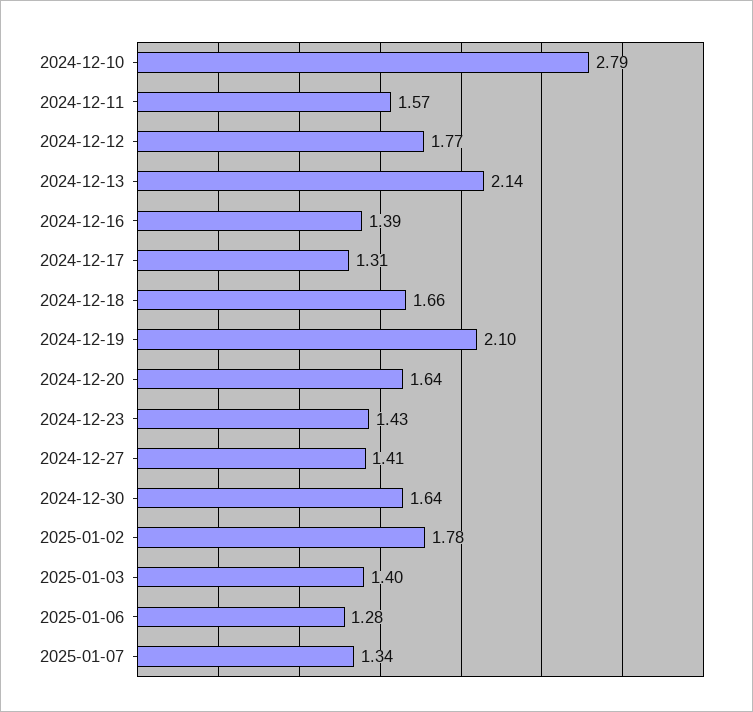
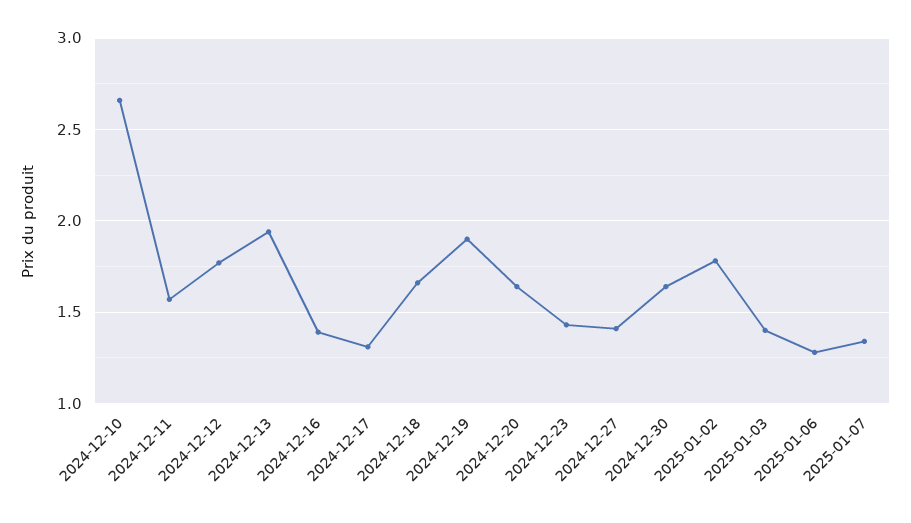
  {
-   "2024-12-10": 2.79,
+   "2024-12-10": 2.65,
    "2024-12-11": 1.57,
    "2024-12-12": 1.77,
-   "2024-12-13": 2.14,
+   "2024-12-13": 1.95,
    "2024-12-16": 1.39,
    "2024-12-17": 1.31,
    "2024-12-18": 1.66,
-   "2024-12-19": 2.1,
+   "2024-12-19": 1.9,
    "2024-12-20": 1.64,
    "2024-12-23": 1.43,
    "2024-12-27": 1.41,
    "2024-12-30": 1.64,
    "2025-01-02": 1.78,
    "2025-01-03": 1.4,
    "2025-01-06": 1.28,
    "2025-01-07": 1.34
  }

